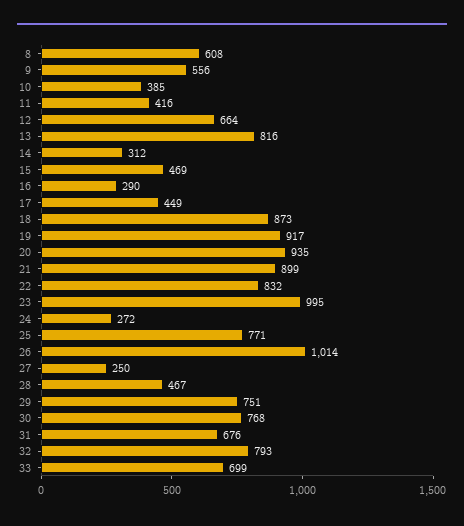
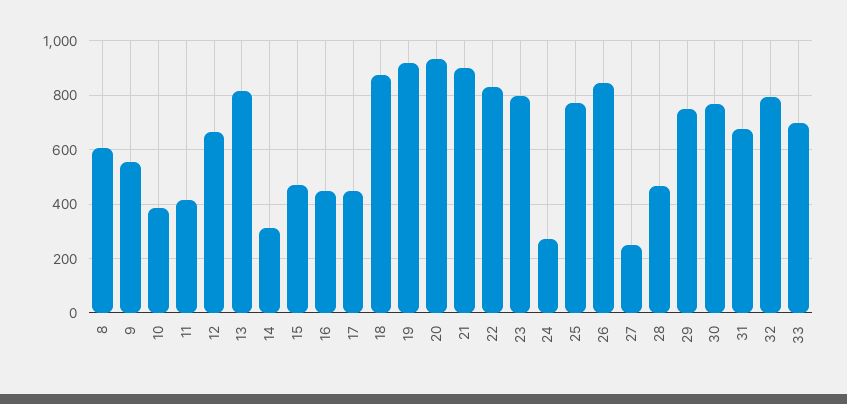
  {
    "8": 608,
    "9": 556,
    "10": 385,
    "11": 416,
    "12": 664,
    "13": 816,
    "14": 312,
    "15": 469,
-   "16": 290,
+   "16": 450,
    "17": 449,
    "18": 873,
    "19": 917,
    "20": 935,
    "21": 899,
    "22": 832,
-   "23": 995,
+   "23": 800,
    "24": 272,
    "25": 771,
-   "26": 1014,
+   "26": 850,
    "27": 250,
    "28": 467,
    "29": 751,
    "30": 768,
    "31": 676,
    "32": 793,
    "33": 699
  }

